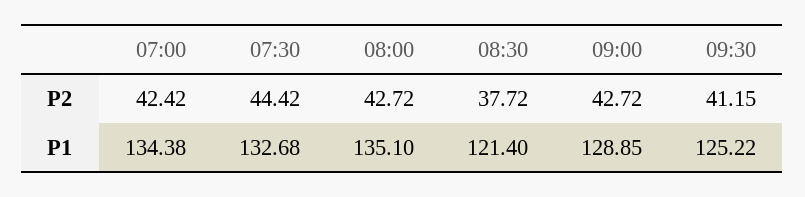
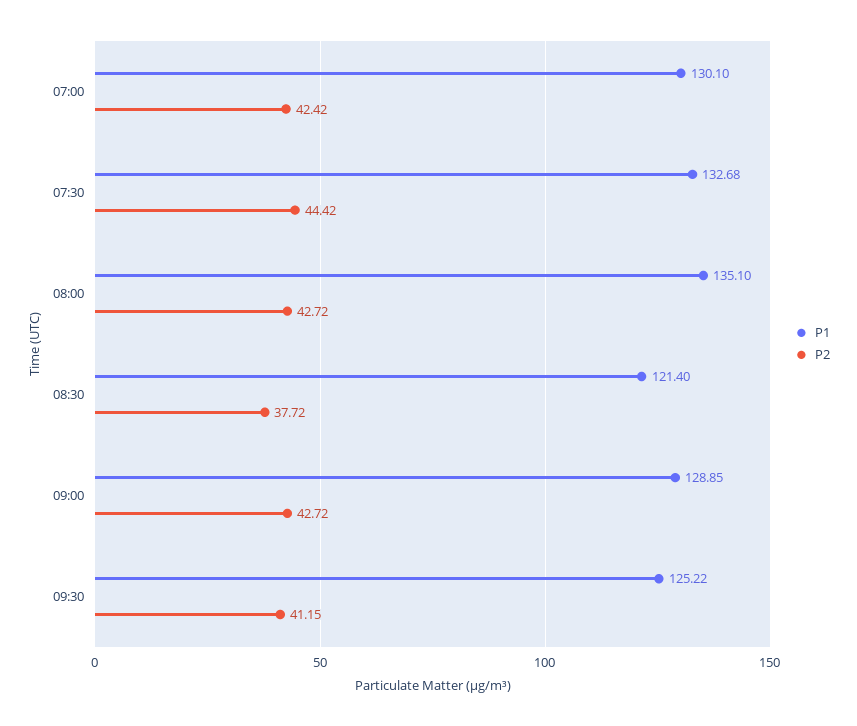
  {
    "P2": {
      "07:00": 42.42,
      "07:30": 44.42,
      "08:00": 42.72,
      "08:30": 37.72,
      "09:00": 42.72,
      "09:30": 41.15
    },
    "P1": {
-     "07:00": 134.38,
+     "07:00": 130.1,
      "07:30": 132.68,
      "08:00": 135.1,
      "08:30": 121.4,
      "09:00": 128.85,
      "09:30": 125.22
    }
  }

